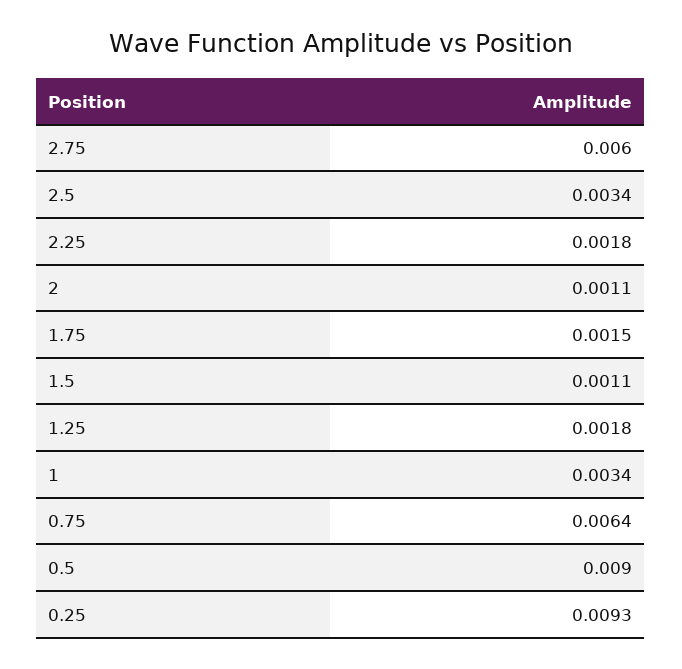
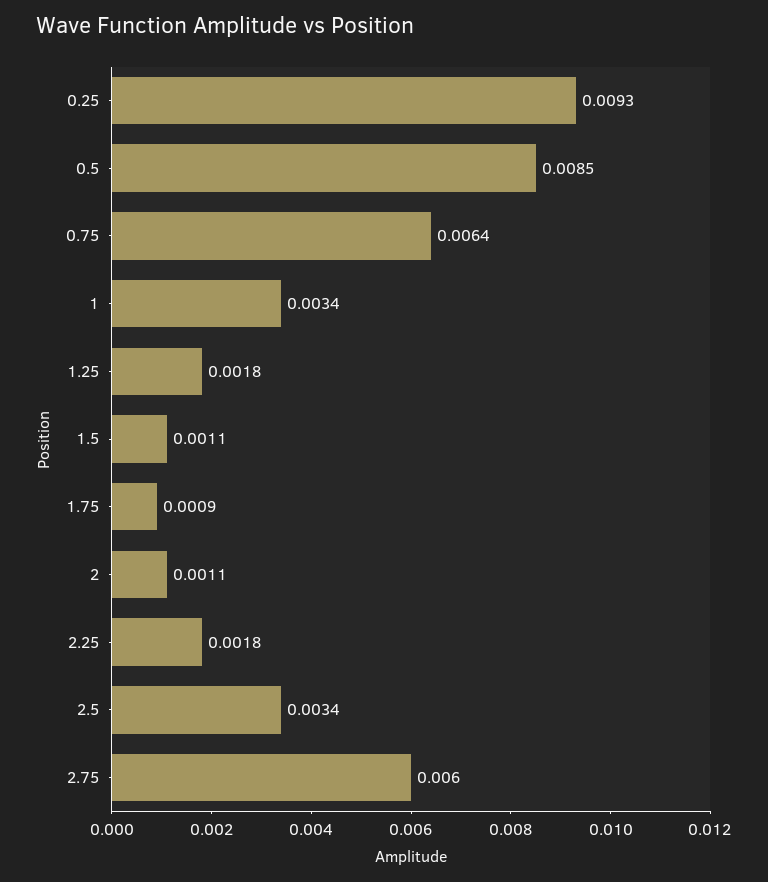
  {
    "2.75": 0.006,
    "2.5": 0.0034,
    "2.25": 0.0018,
    "2": 0.0011,
-   "1.75": 0.0015,
+   "1.75": 0.0009,
    "1.5": 0.0011,
    "1.25": 0.0018,
    "1": 0.0034,
    "0.75": 0.0064,
-   "0.5": 0.009,
+   "0.5": 0.0085,
    "0.25": 0.0093
  }

